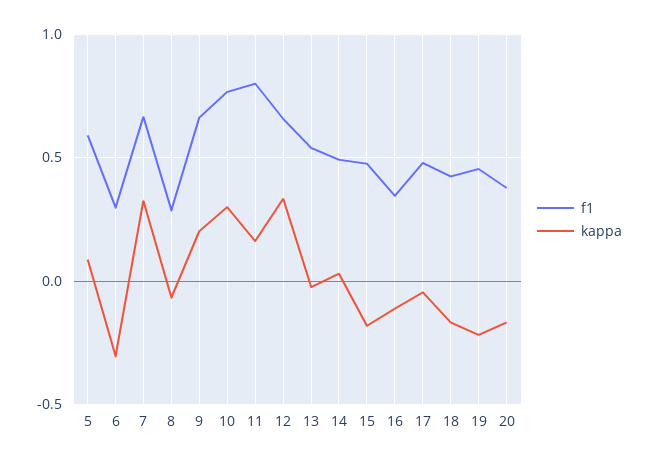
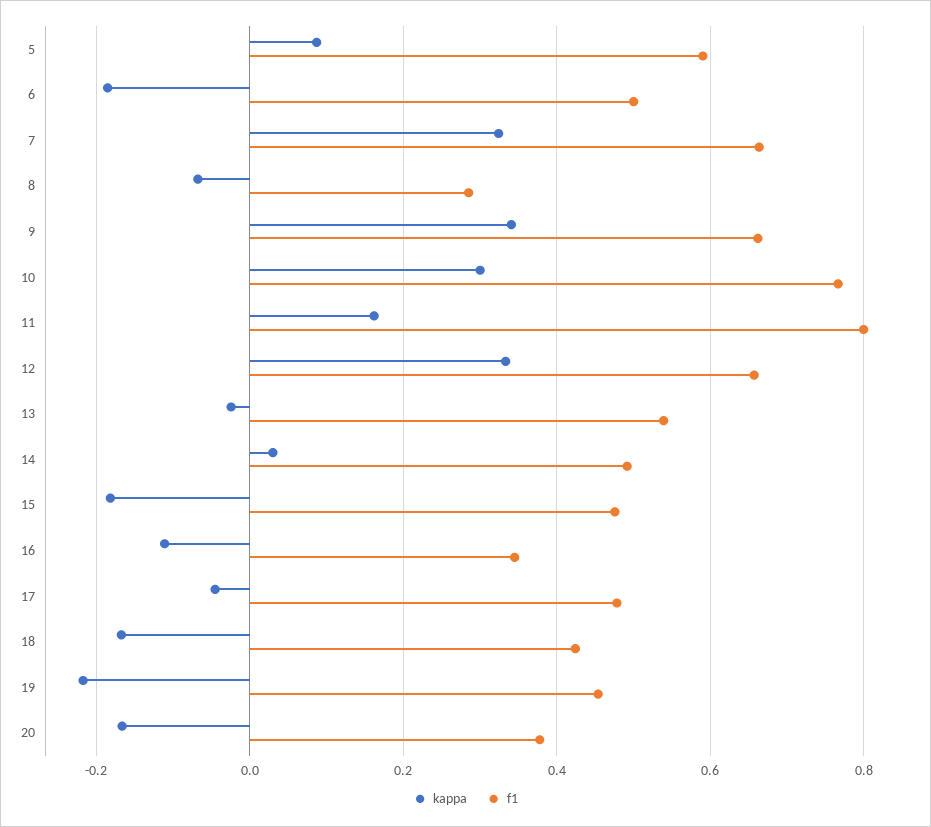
  {
    "f1": {
      "5": 0.6,
-     "6": 0.3,
+     "6": 0.5,
      "7": 0.66,
      "8": 0.28,
      "9": 0.66,
      "10": 0.76,
      "11": 0.8,
      "12": 0.66,
      "13": 0.54,
      "14": 0.5,
      "15": 0.48,
      "16": 0.34,
      "17": 0.48,
      "18": 0.42,
      "19": 0.46,
      "20": 0.38
    },
    "kappa": {
      "5": 0.08,
-     "6": -0.3,
+     "6": -0.18,
      "7": 0.32,
      "8": -0.06,
-     "9": 0.2,
+     "9": 0.34,
      "10": 0.3,
      "11": 0.16,
      "12": 0.34,
      "13": -0.02,
      "14": 0.02,
      "15": -0.18,
      "16": -0.12,
      "17": -0.04,
      "18": -0.16,
      "19": -0.22,
      "20": -0.16
    }
  }

